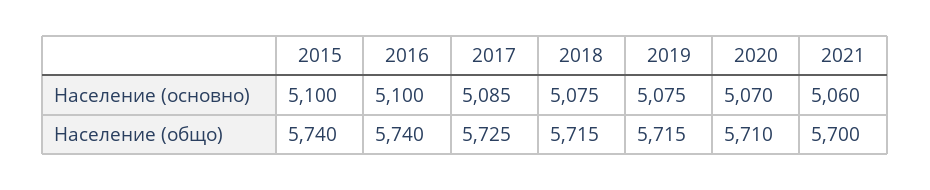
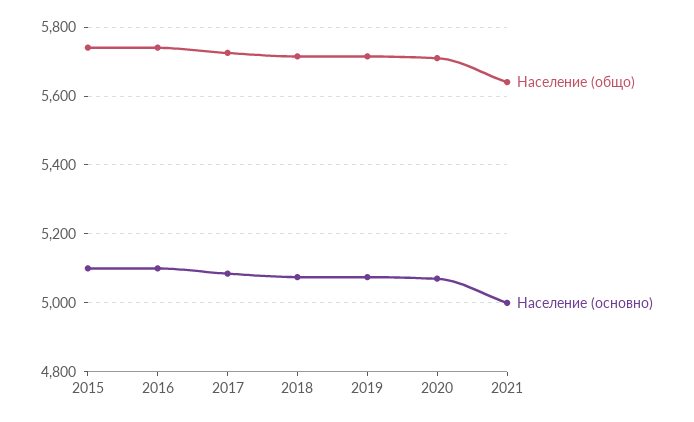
  {
    "Население (основно)": {
      "2015": 5100,
      "2016": 5100,
      "2017": 5085,
      "2018": 5075,
      "2019": 5075,
      "2020": 5070,
-     "2021": 5060
+     "2021": 5000
    },
    "Население (общо)": {
      "2015": 5740,
      "2016": 5740,
      "2017": 5725,
      "2018": 5715,
      "2019": 5715,
      "2020": 5710,
-     "2021": 5700
+     "2021": 5640
    }
  }

